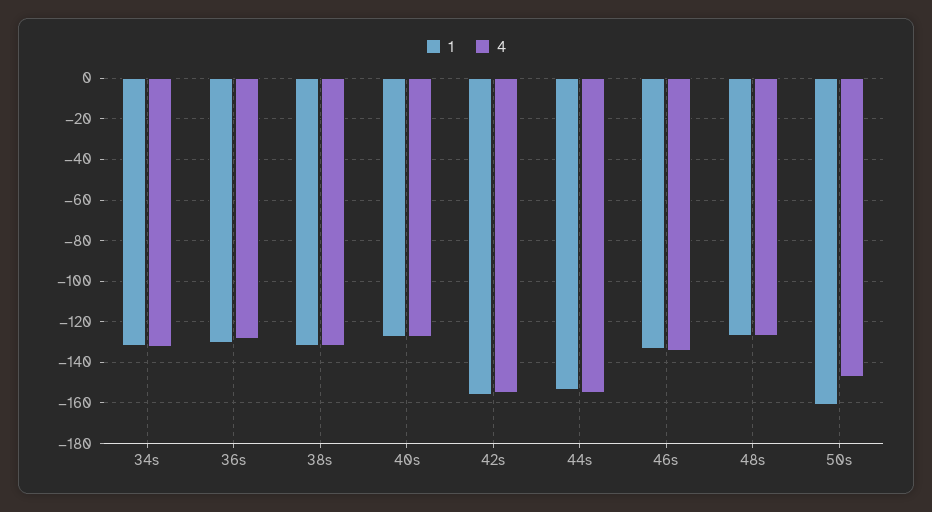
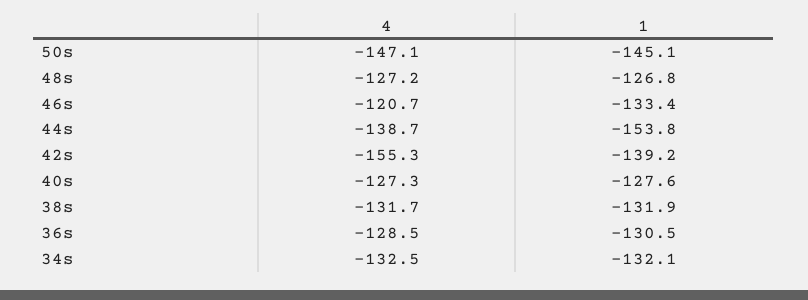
  {
    "1": {
      "34s": -132.1,
      "36s": -130.5,
      "38s": -131.9,
      "40s": -127.6,
-     "42s": -155,
+     "42s": -139.2,
      "44s": -153.8,
      "46s": -133.4,
      "48s": -126.8,
-     "50s": -160
+     "50s": -145.1
    },
    "4": {
      "34s": -132.5,
      "36s": -128.5,
      "38s": -131.7,
      "40s": -127.3,
      "42s": -155.3,
-     "44s": -155,
+     "44s": -138.7,
-     "46s": -135,
+     "46s": -120.7,
      "48s": -127.2,
      "50s": -147.1
    }
  }

